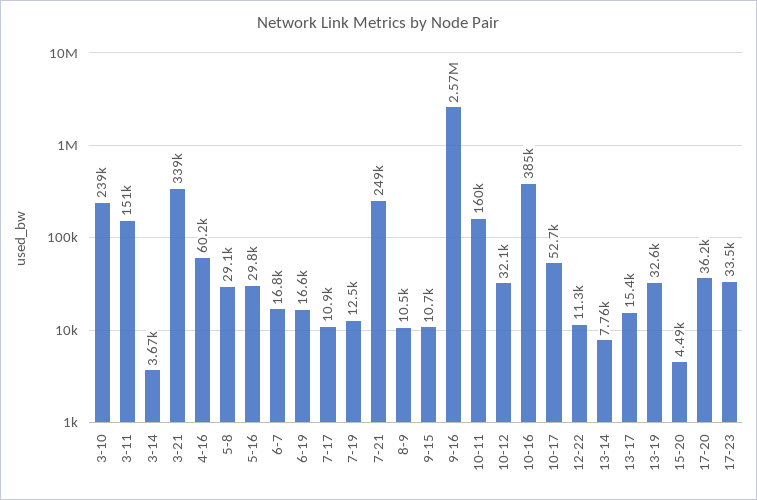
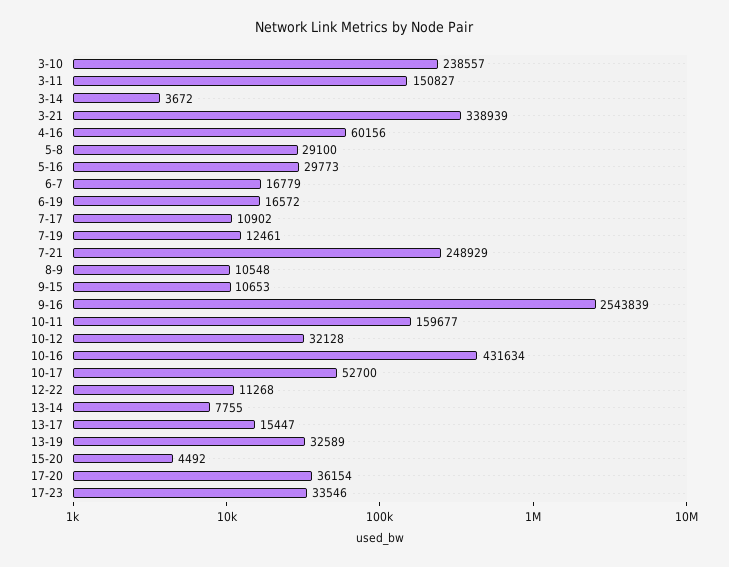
  {
    "3-10": 238557,
    "3-11": 150827,
    "3-14": 3672,
    "3-21": 338939,
    "4-16": 60156,
    "5-8": 29100,
    "5-16": 29773,
    "6-7": 16779,
    "6-19": 16572,
    "7-17": 10902,
    "7-19": 12461,
    "7-21": 248929,
    "8-9": 10548,
    "9-15": 10653,
-   "9-16": 2570000,
+   "9-16": 2543839,
    "10-11": 159677,
    "10-12": 32128,
-   "10-16": 385000,
+   "10-16": 431634,
    "10-17": 52700,
    "12-22": 11268,
    "13-14": 7755,
    "13-17": 15447,
    "13-19": 32589,
    "15-20": 4492,
    "17-20": 36154,
    "17-23": 33546
  }

